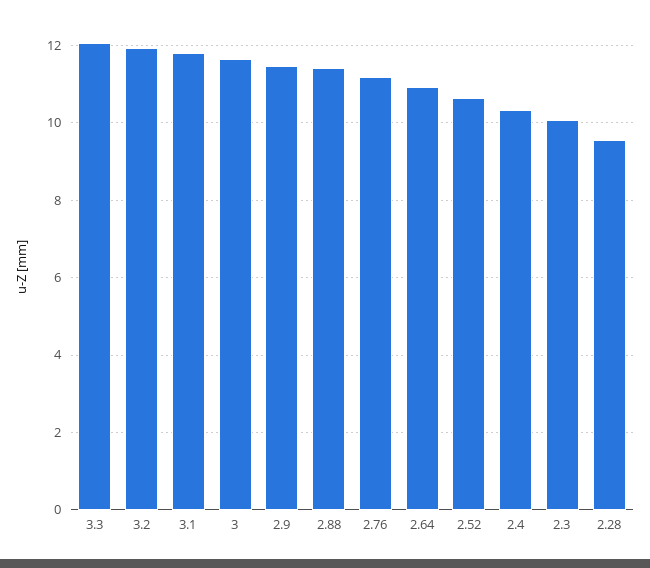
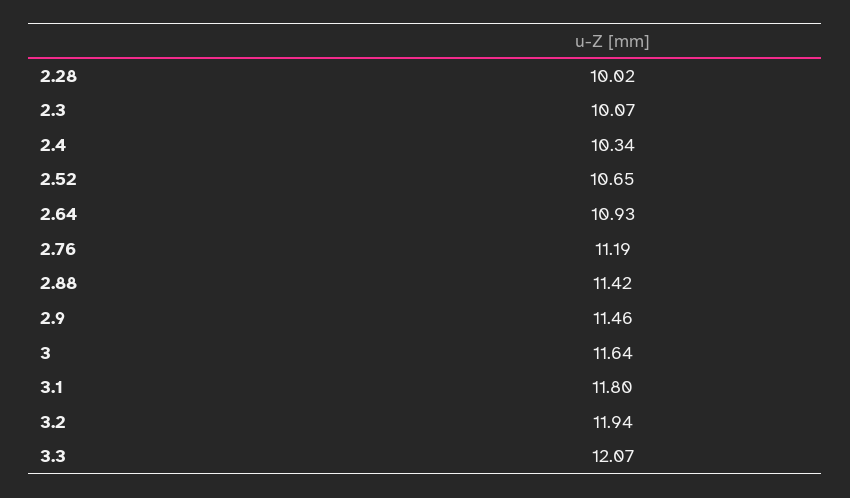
  {
    "3.3": 12.07,
    "3.2": 11.94,
    "3.1": 11.8,
    "3": 11.64,
    "2.9": 11.46,
    "2.88": 11.42,
    "2.76": 11.19,
    "2.64": 10.93,
    "2.52": 10.65,
    "2.4": 10.34,
    "2.3": 10.07,
-   "2.28": 9.6
+   "2.28": 10.02
  }

